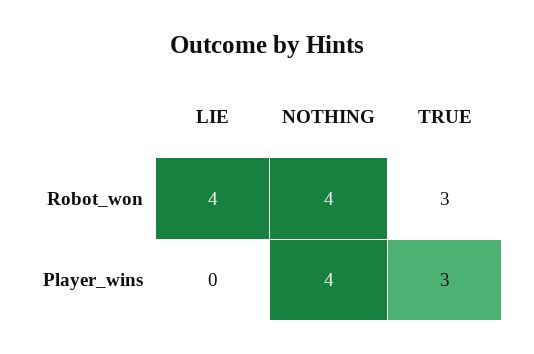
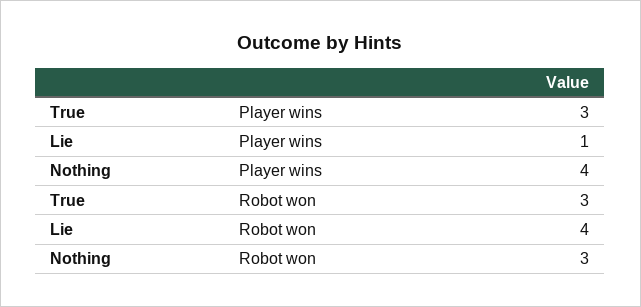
  {
    "LIE": {
      "Robot_won": 4,
-     "Player_wins": 0
+     "Player_wins": 1
    },
    "NOTHING": {
-     "Robot_won": 4,
+     "Robot_won": 3,
      "Player_wins": 4
    },
    "TRUE": {
      "Robot_won": 3,
      "Player_wins": 3
    }
  }

